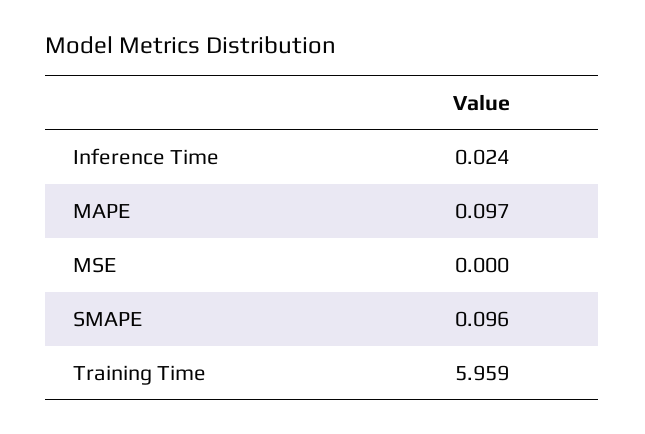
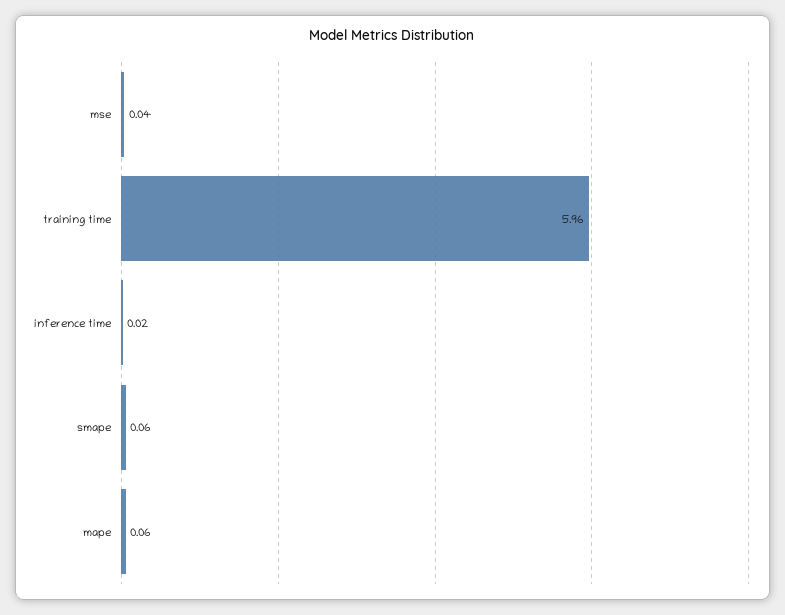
  {
    "Inference Time": 0.024,
-   "MAPE": 0.097,
+   "MAPE": 0.06,
-   "MSE": 0,
+   "MSE": 0.04,
-   "SMAPE": 0.096,
+   "SMAPE": 0.06,
    "Training Time": 5.959
  }

